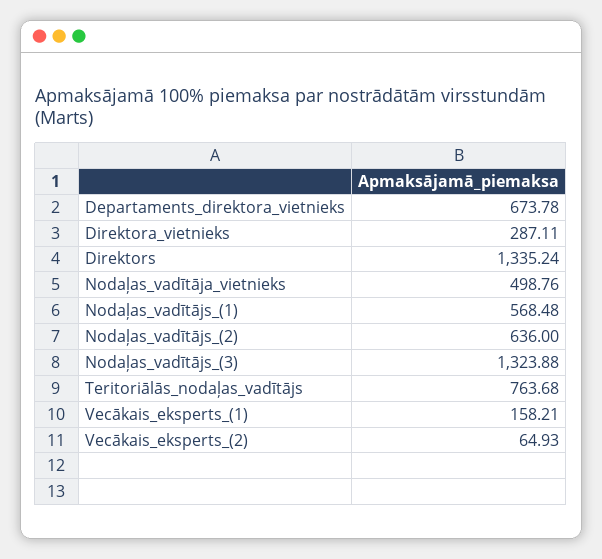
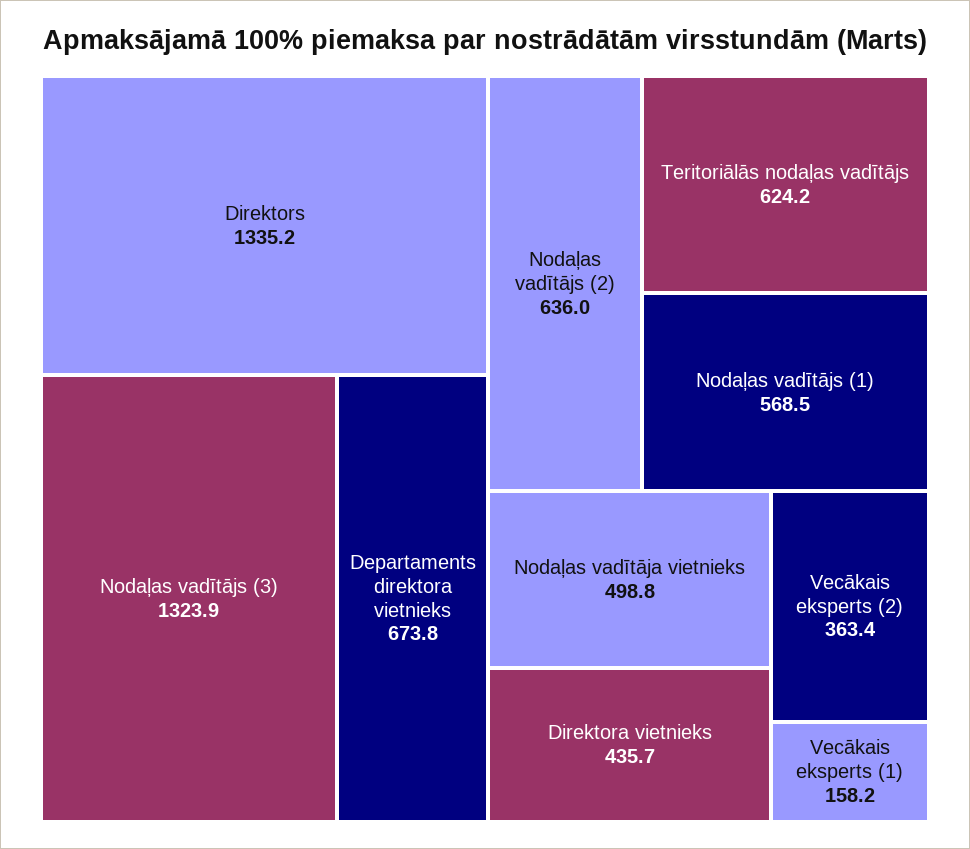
  {
    "Departaments_direktora_vietnieks": 673.78,
-   "Direktora_vietnieks": 287.11,
+   "Direktora_vietnieks": 435.7,
    "Direktors": 1335.24,
    "Nodaļas_vadītāja_vietnieks": 498.76,
    "Nodaļas_vadītājs_(1)": 568.48,
    "Nodaļas_vadītājs_(2)": 636,
    "Nodaļas_vadītājs_(3)": 1323.88,
-   "Teritoriālās_nodaļas_vadītājs": 763.68,
+   "Teritoriālās_nodaļas_vadītājs": 624.2,
    "Vecākais_eksperts_(1)": 158.21,
-   "Vecākais_eksperts_(2)": 64.93
+   "Vecākais_eksperts_(2)": 363.4
  }

